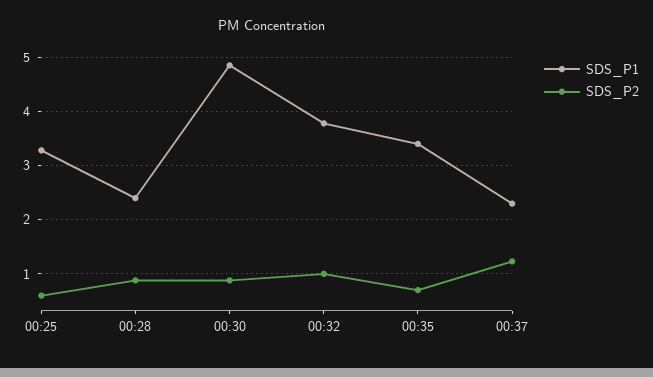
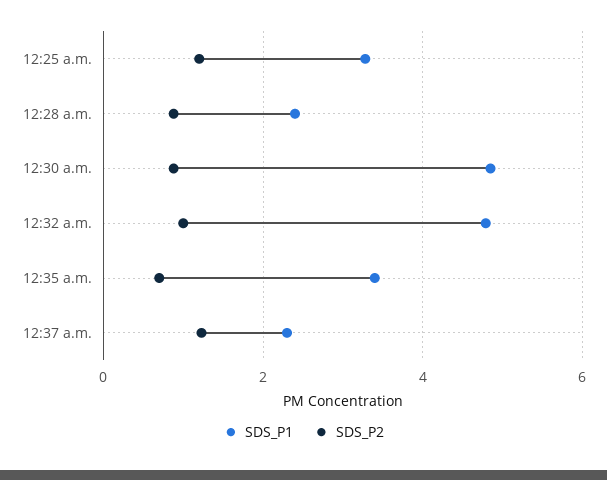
  {
    "SDS_P1": {
      "00:25": 3.2,
      "00:28": 2.4,
      "00:30": 4.8,
-     "00:32": 3.8,
+     "00:32": 4.8,
      "00:35": 3.4,
      "00:37": 2.4
    },
    "SDS_P2": {
-     "00:25": 0.6,
+     "00:25": 1.2,
      "00:28": 0.8,
      "00:30": 0.8,
      "00:32": 1,
      "00:35": 0.8,
      "00:37": 1.2
    }
  }

